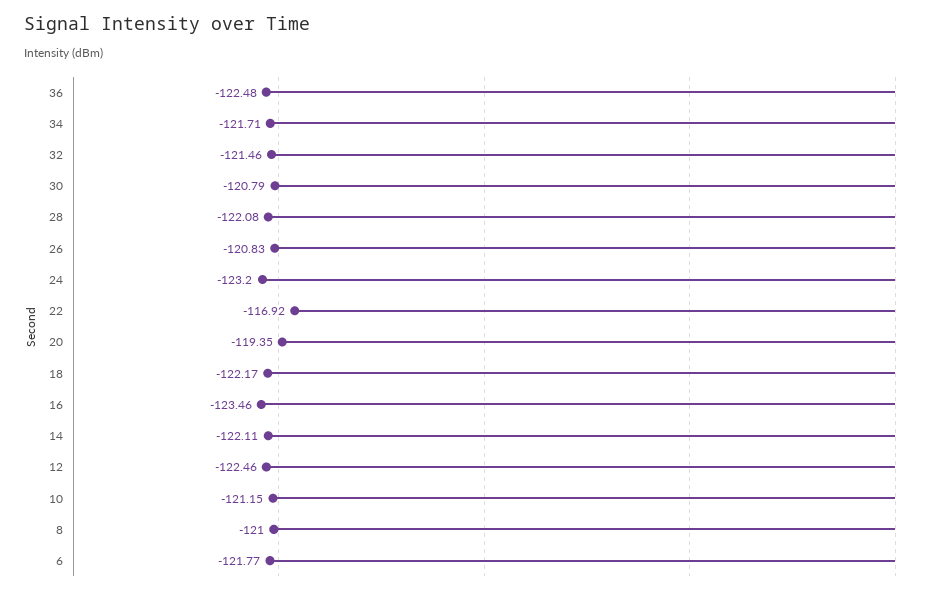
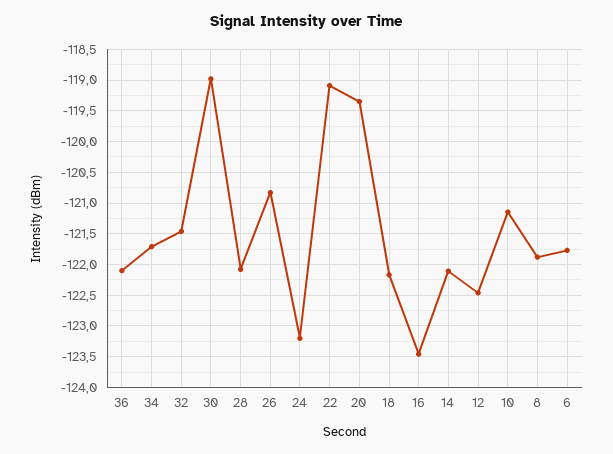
  {
-   "36": -122.48,
+   "36": -122.1,
    "34": -121.71,
    "32": -121.46,
-   "30": -120.79,
+   "30": -119,
    "28": -122.08,
    "26": -120.83,
    "24": -123.2,
-   "22": -116.92,
+   "22": -119.1,
    "20": -119.35,
    "18": -122.17,
    "16": -123.46,
    "14": -122.11,
    "12": -122.46,
    "10": -121.15,
-   "8": -121,
+   "8": -121.9,
    "6": -121.77
  }

